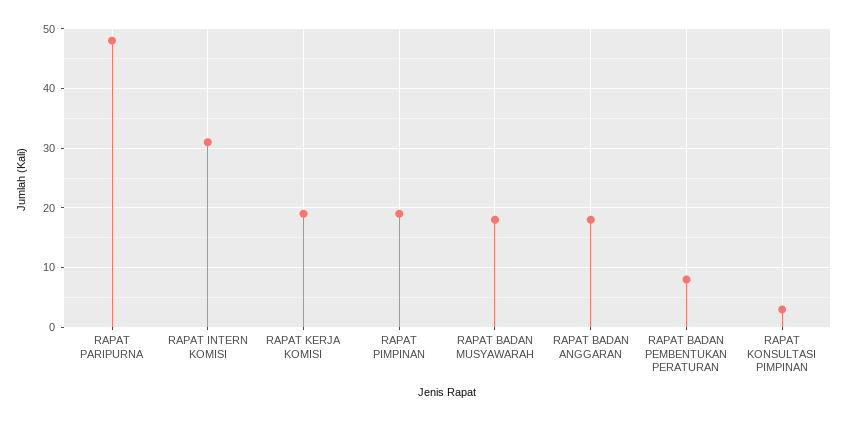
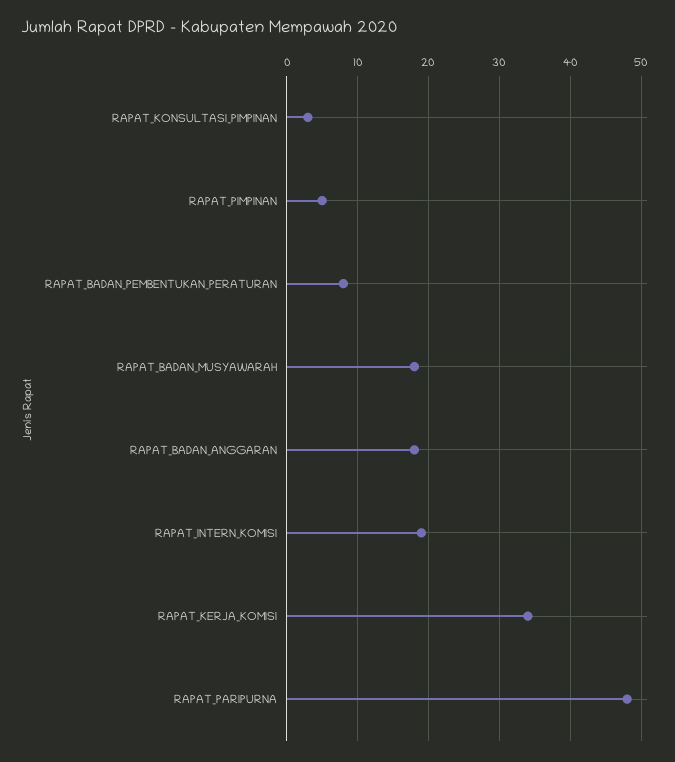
  {
    "RAPAT PARIPURNA": 48,
-   "RAPAT INTERN KOMISI": 30,
+   "RAPAT INTERN KOMISI": 19,
-   "RAPAT KERJA KOMISI": 20,
+   "RAPAT KERJA KOMISI": 34,
-   "RAPAT PIMPINAN": 20,
+   "RAPAT PIMPINAN": 5,
    "RAPAT BADAN MUSYAWARAH": 18,
    "RAPAT BADAN ANGGARAN": 18,
    "RAPAT BADAN PEMBENTUKAN PERATURAN": 8,
    "RAPAT KONSULTASI PIMPINAN": 3
  }

